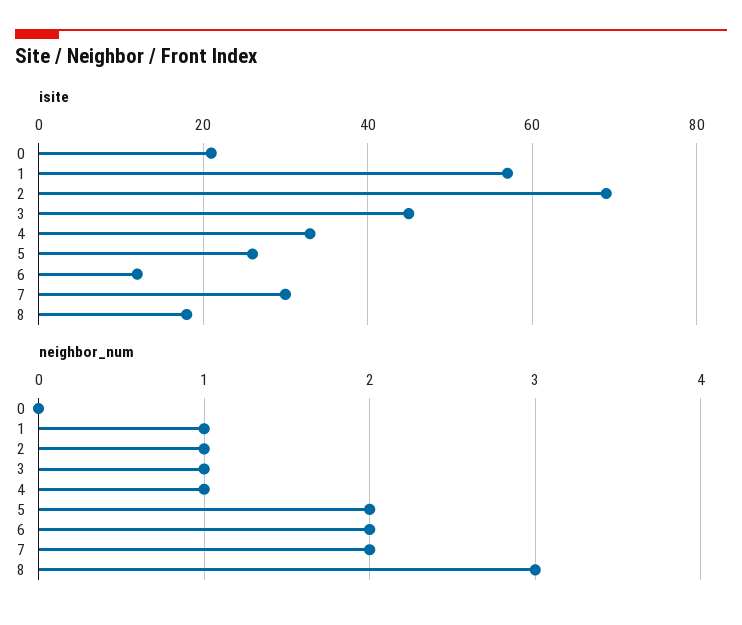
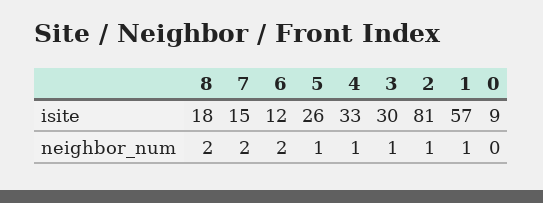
  {
    "isite": {
-     "0": 20,
+     "0": 9,
      "1": 57,
-     "2": 70,
+     "2": 81,
-     "3": 45,
+     "3": 30,
      "4": 33,
      "5": 26,
      "6": 12,
-     "7": 30,
+     "7": 15,
      "8": 18
    },
    "neighbor_num": {
      "0": 0,
      "1": 1,
      "2": 1,
      "3": 1,
      "4": 1,
-     "5": 2,
+     "5": 1,
      "6": 2,
      "7": 2,
-     "8": 3
+     "8": 2
    }
  }

